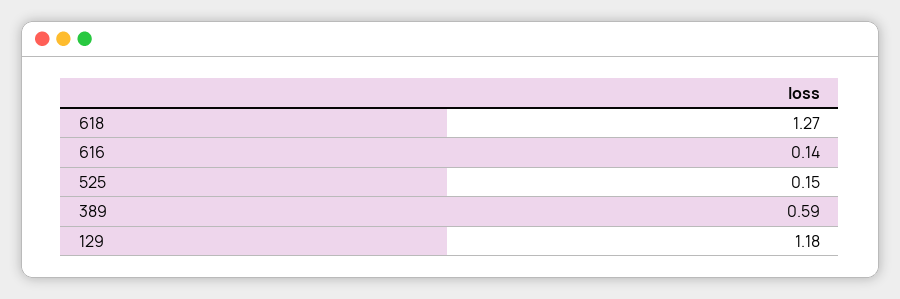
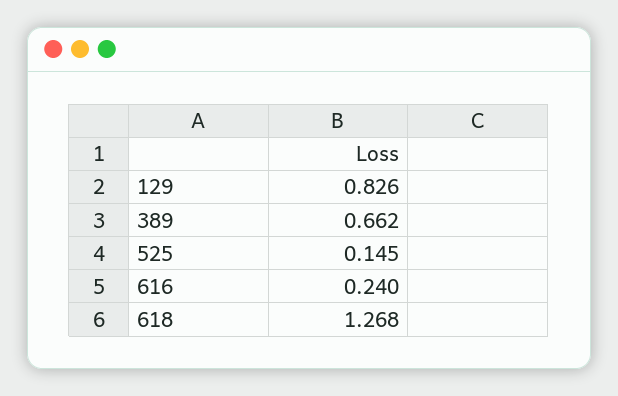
  {
    "618": 1.268,
-   "616": 0.14,
+   "616": 0.24,
    "525": 0.145,
-   "389": 0.59,
+   "389": 0.662,
-   "129": 1.18
+   "129": 0.826
  }

